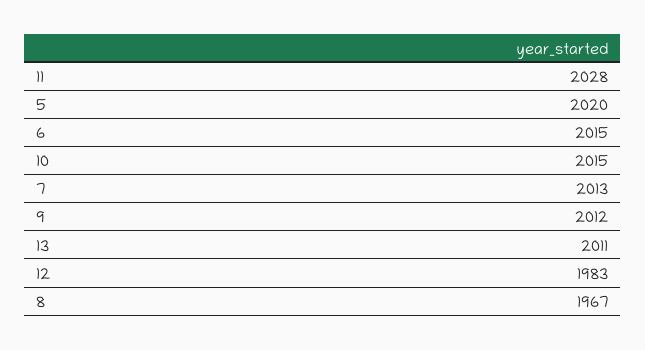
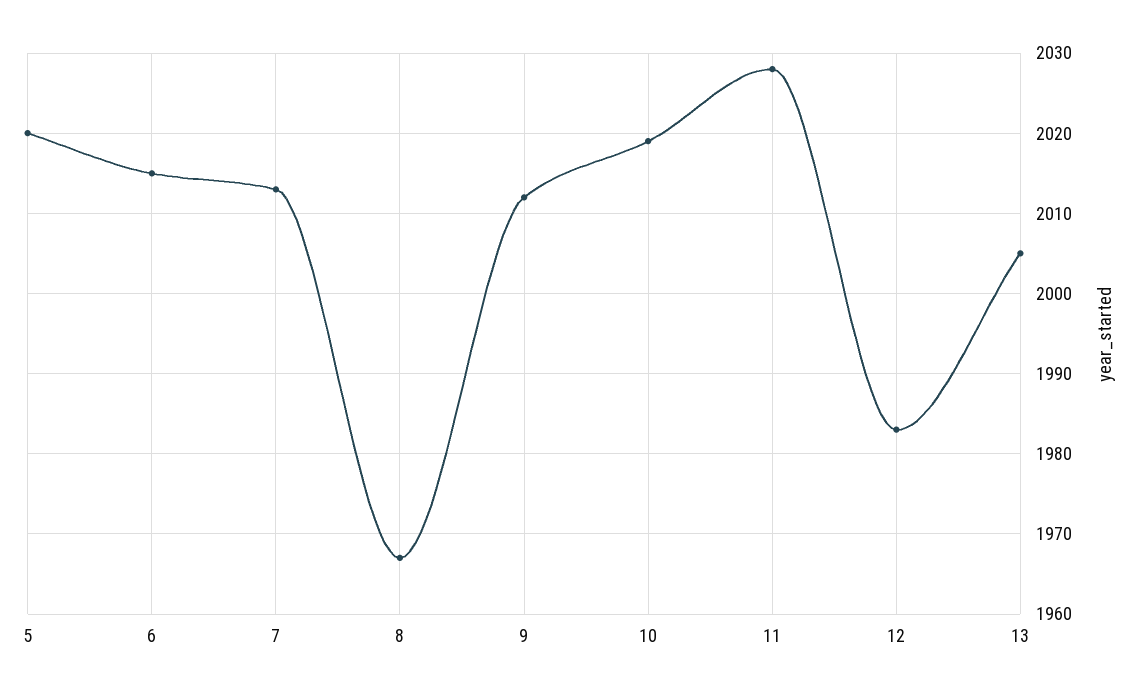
  {
    "11": 2028,
    "5": 2020,
    "6": 2015,
-   "10": 2015,
+   "10": 2019,
    "7": 2013,
    "9": 2012,
-   "13": 2011,
+   "13": 2005,
    "12": 1983,
    "8": 1967
  }

